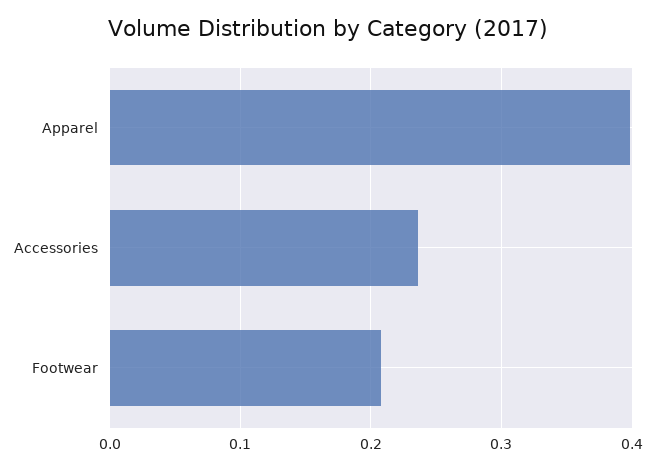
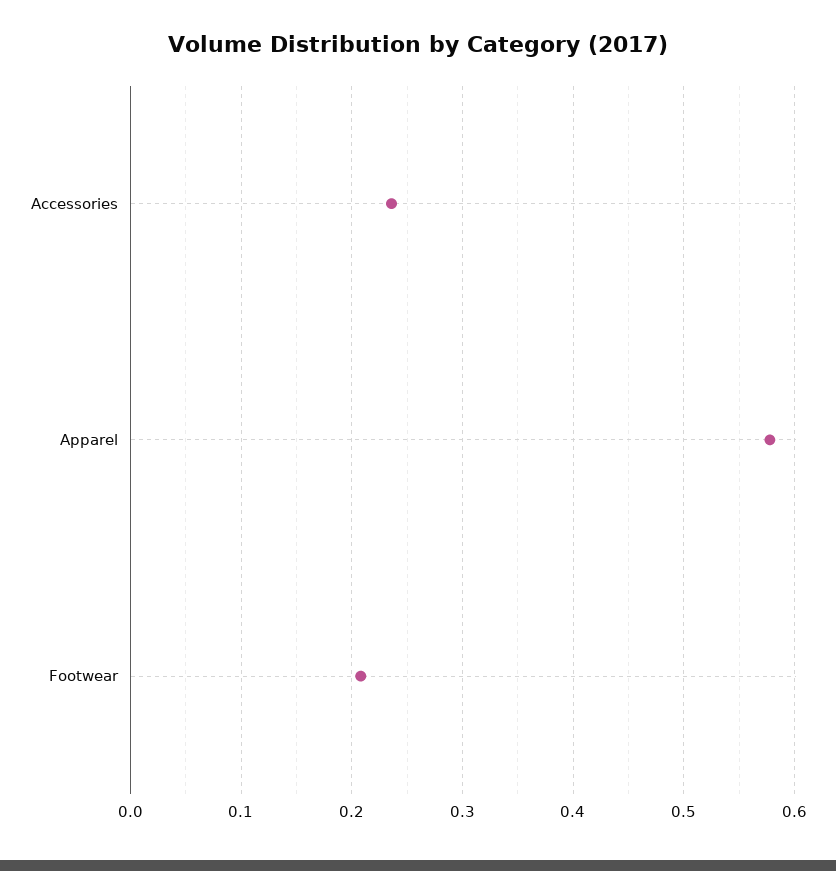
  {
-   "Apparel": 0.4,
+   "Apparel": 0.58,
    "Accessories": 0.24,
    "Footwear": 0.21
  }

